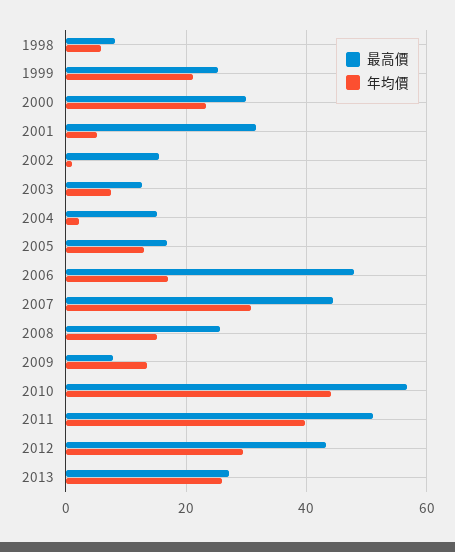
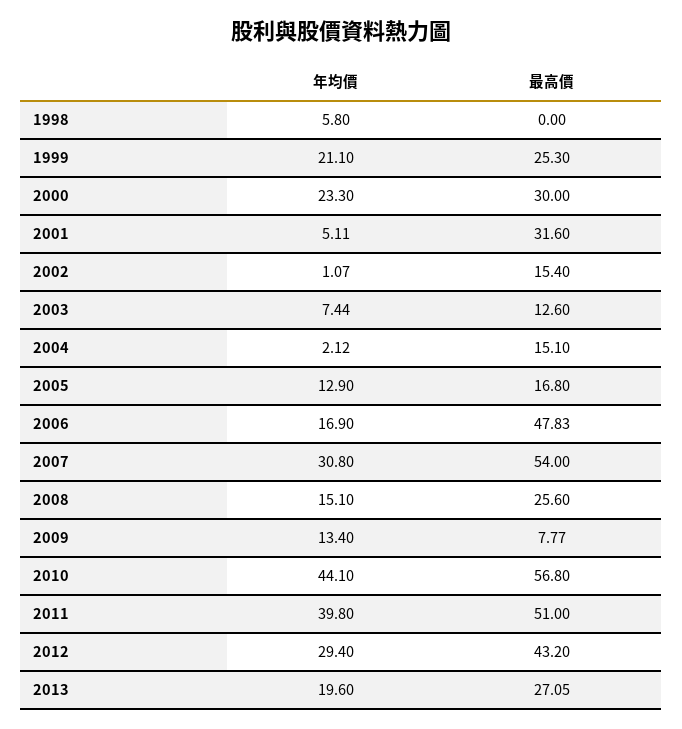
  {
    "最高價": {
-     "1998": 8,
+     "1998": 0,
      "1999": 25.3,
      "2000": 30,
      "2001": 31.6,
      "2002": 15.4,
      "2003": 12.6,
      "2004": 15.1,
      "2005": 16.8,
      "2006": 47.83,
-     "2007": 44,
+     "2007": 54,
      "2008": 25.6,
      "2009": 7.77,
      "2010": 56.8,
      "2011": 51,
      "2012": 43.2,
      "2013": 27.05
    },
    "年均價": {
      "1998": 5.8,
      "1999": 21.1,
      "2000": 23.3,
      "2001": 5.11,
      "2002": 1.07,
      "2003": 7.44,
      "2004": 2.12,
      "2005": 12.9,
      "2006": 16.9,
      "2007": 30.8,
      "2008": 15.1,
      "2009": 13.4,
      "2010": 44.1,
      "2011": 39.8,
      "2012": 29.4,
-     "2013": 26
+     "2013": 19.6
    }
  }

